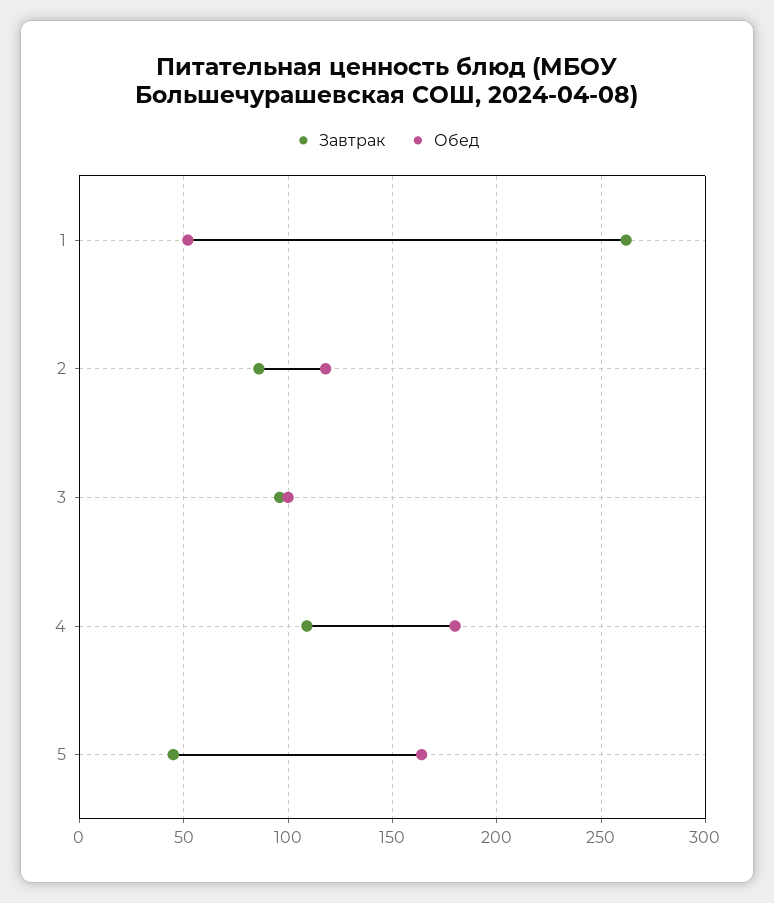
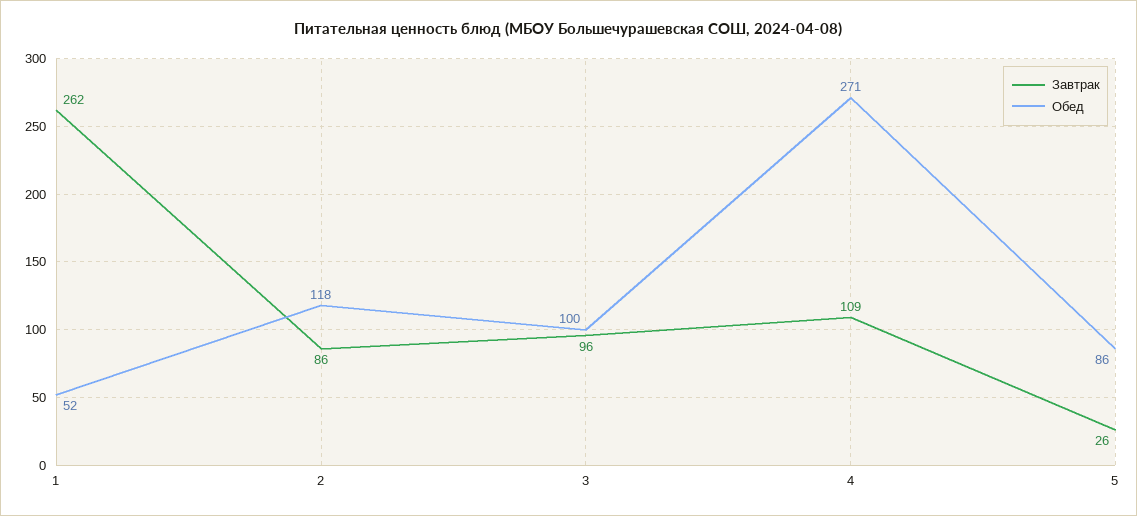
  {
    "Завтрак": {
      "1": 262,
      "2": 86,
      "3": 96,
      "4": 109,
-     "5": 45
+     "5": 26
    },
    "Обед": {
      "1": 52,
      "2": 118,
      "3": 100,
-     "4": 180,
+     "4": 271,
-     "5": 165
+     "5": 86
    }
  }

